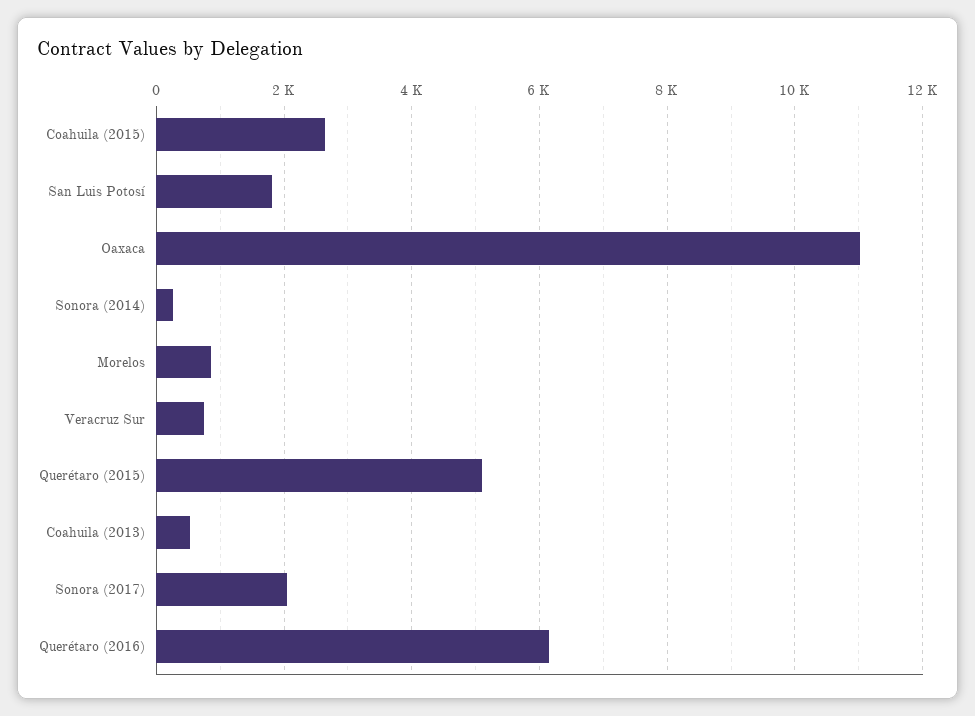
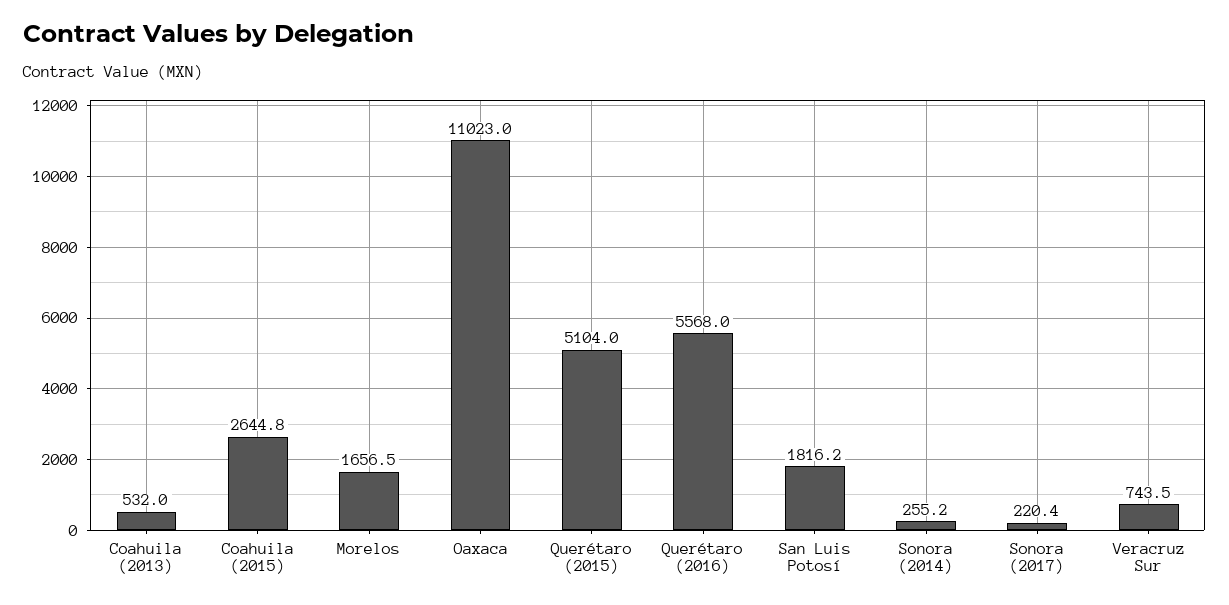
  {
    "Coahuila (2015)": 2644.8,
    "San Luis Potosí": 1816.2,
    "Oaxaca": 11023,
    "Sonora (2014)": 255.2,
-   "Morelos": 800,
+   "Morelos": 1656.5,
    "Veracruz Sur": 743.5,
    "Querétaro (2015)": 5104,
    "Coahuila (2013)": 532,
-   "Sonora (2017)": 2000,
+   "Sonora (2017)": 220.4,
-   "Querétaro (2016)": 6200
+   "Querétaro (2016)": 5568
  }

